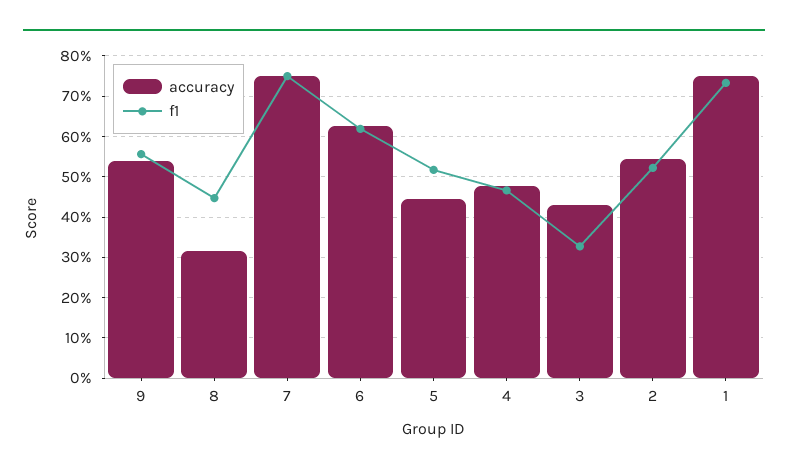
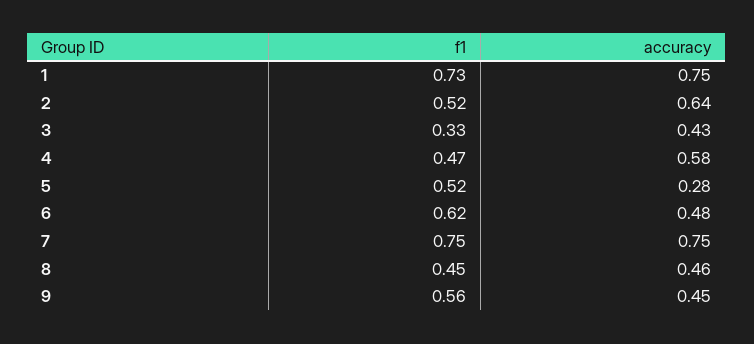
  {
    "accuracy": {
-     "9": 0.54,
+     "9": 0.45,
-     "8": 0.32,
+     "8": 0.46,
      "7": 0.75,
-     "6": 0.62,
+     "6": 0.48,
-     "5": 0.44,
+     "5": 0.28,
-     "4": 0.48,
+     "4": 0.58,
      "3": 0.43,
-     "2": 0.54,
+     "2": 0.64,
      "1": 0.75
    },
    "f1": {
      "9": 0.56,
      "8": 0.45,
      "7": 0.75,
      "6": 0.62,
      "5": 0.52,
      "4": 0.47,
      "3": 0.33,
      "2": 0.52,
      "1": 0.73
    }
  }

